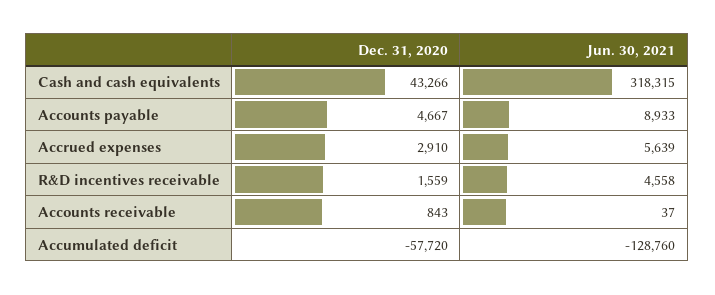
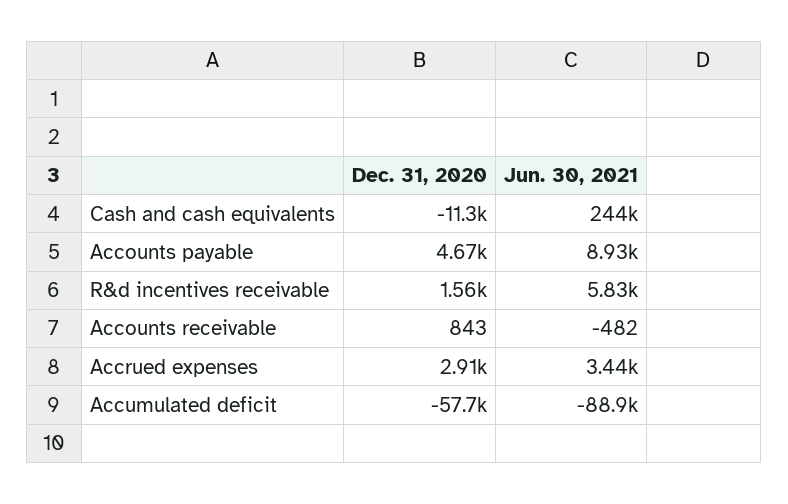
  {
    "Dec. 31, 2020": {
-     "Cash and cash equivalents": 43266,
+     "Cash and cash equivalents": -11300,
      "Accounts payable": 4667,
      "Accrued expenses": 2910,
      "R&D incentives receivable": 1559,
      "Accounts receivable": 843,
      "Accumulated deficit": -57720
    },
    "Jun. 30, 2021": {
-     "Cash and cash equivalents": 318315,
+     "Cash and cash equivalents": 244000,
      "Accounts payable": 8933,
-     "Accrued expenses": 5639,
+     "Accrued expenses": 3440,
-     "R&D incentives receivable": 4558,
+     "R&D incentives receivable": 5830,
-     "Accounts receivable": 37,
+     "Accounts receivable": -482,
-     "Accumulated deficit": -128760
+     "Accumulated deficit": -88900
    }
  }

